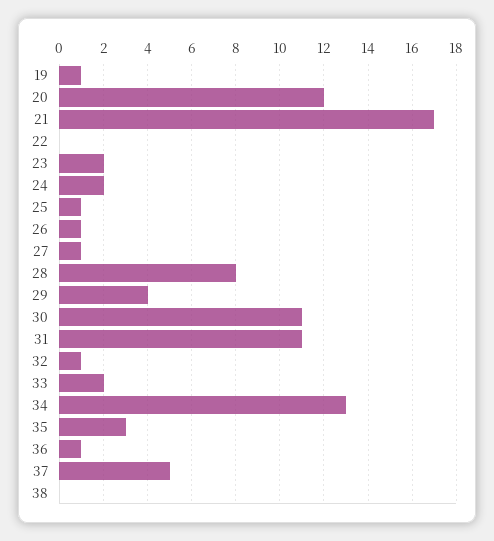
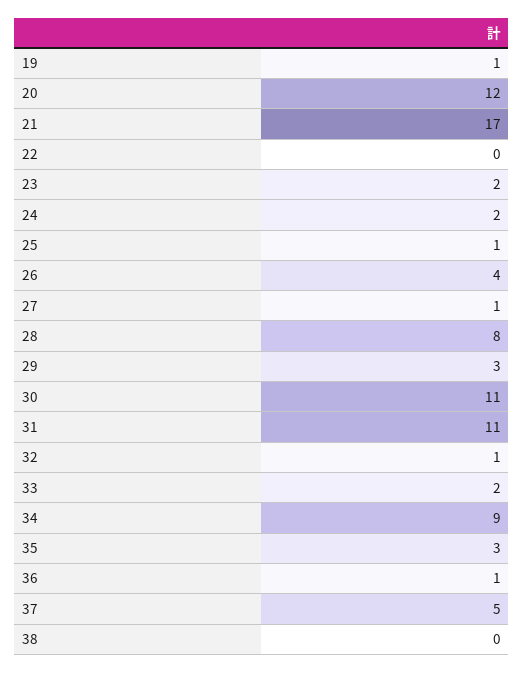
  {
    "19": 1,
    "20": 12,
    "21": 17,
    "22": 0,
    "23": 2,
    "24": 2,
    "25": 1,
-   "26": 1,
+   "26": 4,
    "27": 1,
    "28": 8,
-   "29": 4,
+   "29": 3,
    "30": 11,
    "31": 11,
    "32": 1,
    "33": 2,
-   "34": 13,
+   "34": 9,
    "35": 3,
    "36": 1,
    "37": 5,
    "38": 0
  }

